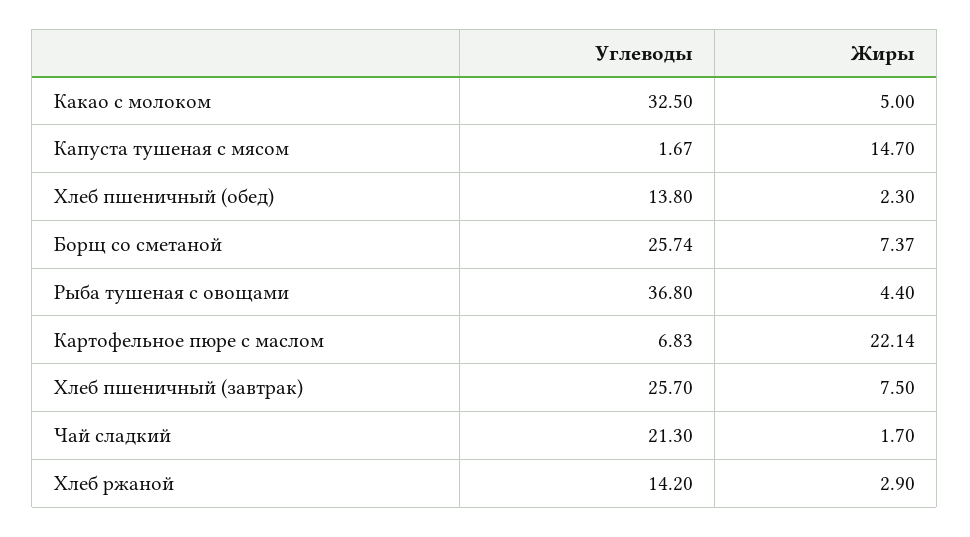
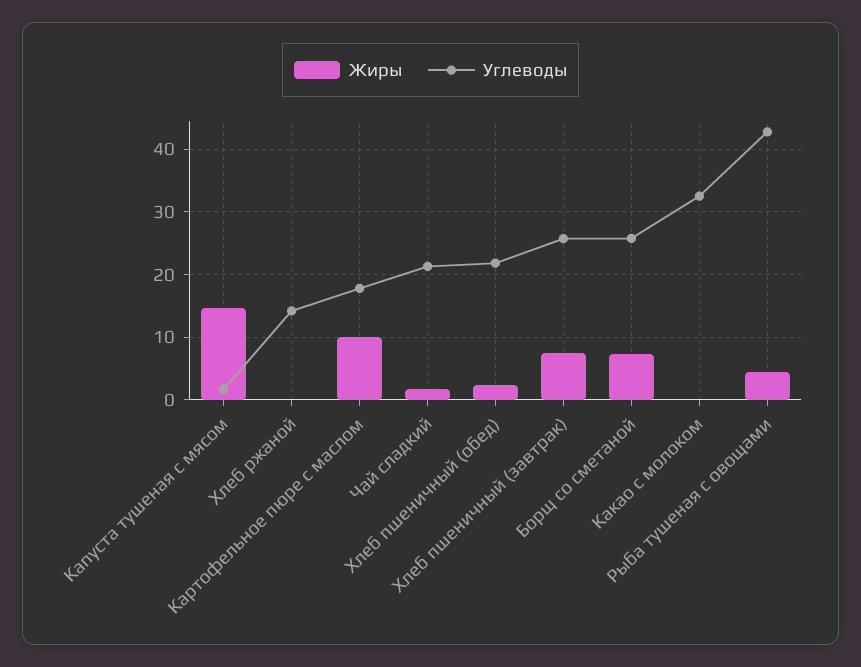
  {
    "Углеводы": {
      "Какао с молоком": 32.5,
      "Капуста тушеная с мясом": 1.67,
-     "Хлеб пшеничный (обед)": 13.8,
+     "Хлеб пшеничный (обед)": 22,
      "Борщ со сметаной": 25.74,
-     "Рыба тушеная с овощами": 36.8,
+     "Рыба тушеная с овощами": 43,
-     "Картофельное пюре с маслом": 6.83,
+     "Картофельное пюре с маслом": 18,
      "Хлеб пшеничный (завтрак)": 25.7,
      "Чай сладкий": 21.3,
      "Хлеб ржаной": 14.2
    },
    "Жиры": {
-     "Какао с молоком": 5,
+     "Какао с молоком": 0,
      "Капуста тушеная с мясом": 14.7,
      "Хлеб пшеничный (обед)": 2.3,
      "Борщ со сметаной": 7.37,
      "Рыба тушеная с овощами": 4.4,
-     "Картофельное пюре с маслом": 22.14,
+     "Картофельное пюре с маслом": 10,
      "Хлеб пшеничный (завтрак)": 7.5,
      "Чай сладкий": 1.7,
-     "Хлеб ржаной": 2.9
+     "Хлеб ржаной": 0
    }
  }

